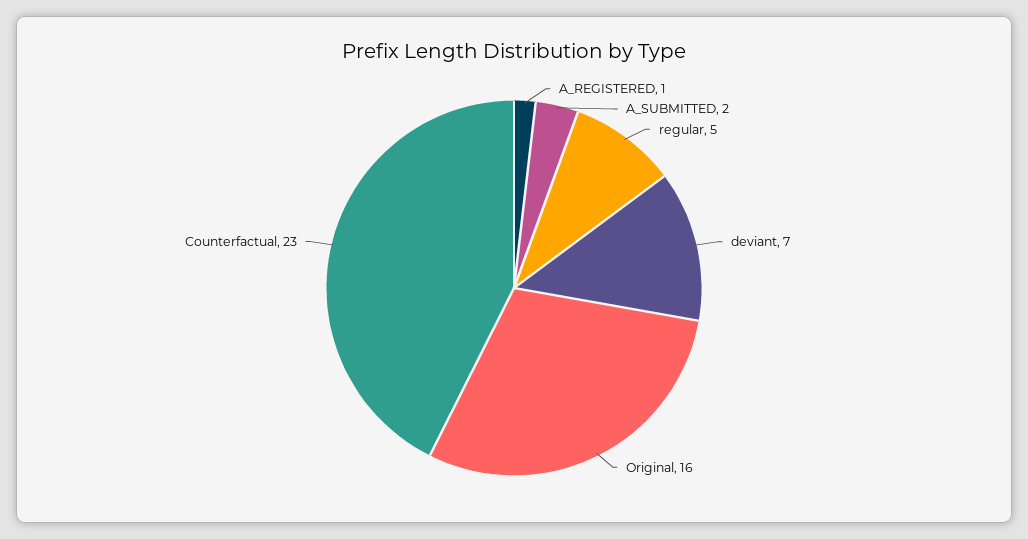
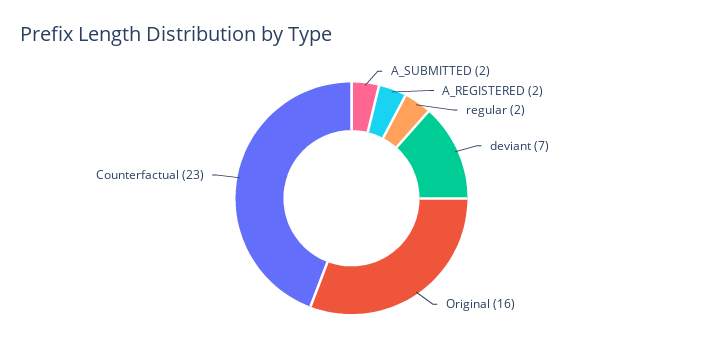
  {
-   "A_REGISTERED": 1,
+   "A_REGISTERED": 2,
    "A_SUBMITTED": 2,
-   "regular": 5,
+   "regular": 2,
    "deviant": 7,
    "Original": 16,
    "Counterfactual": 23
  }

